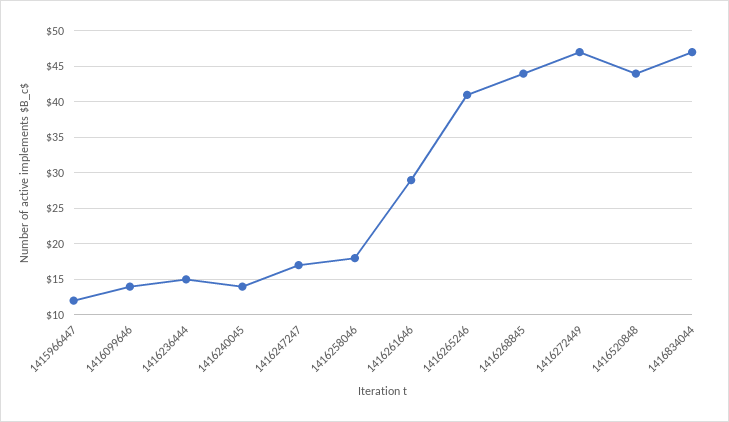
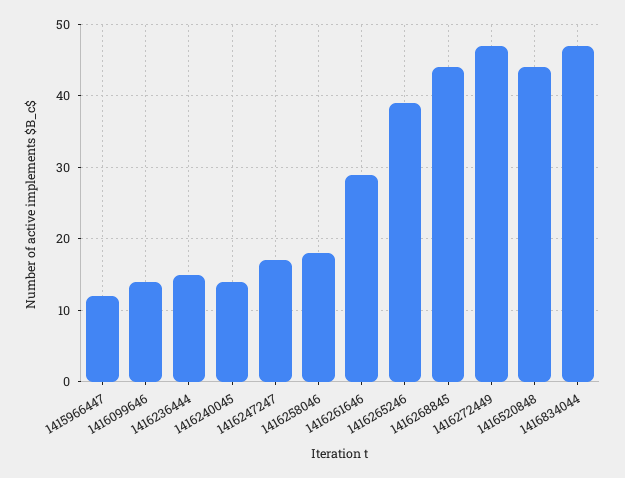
  {
    "1415966447": 12,
    "1416099646": 14,
    "1416236444": 15,
    "1416240045": 14,
    "1416247247": 17,
    "1416258046": 18,
    "1416261646": 29,
-   "1416265246": 41,
+   "1416265246": 39,
    "1416268845": 44,
    "1416272449": 47,
    "1416520848": 44,
    "1416834044": 47
  }

